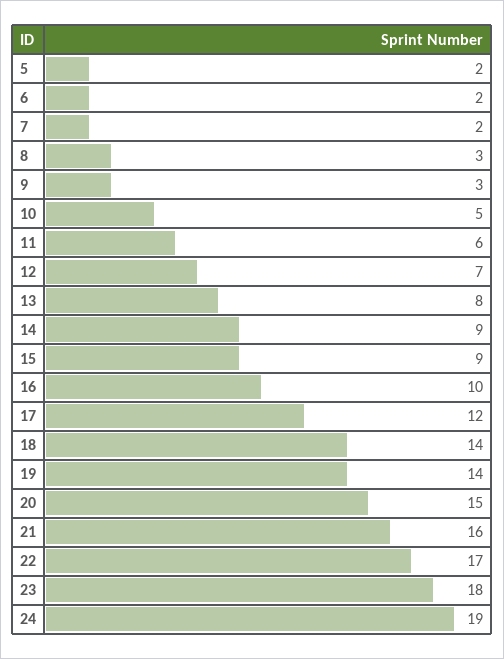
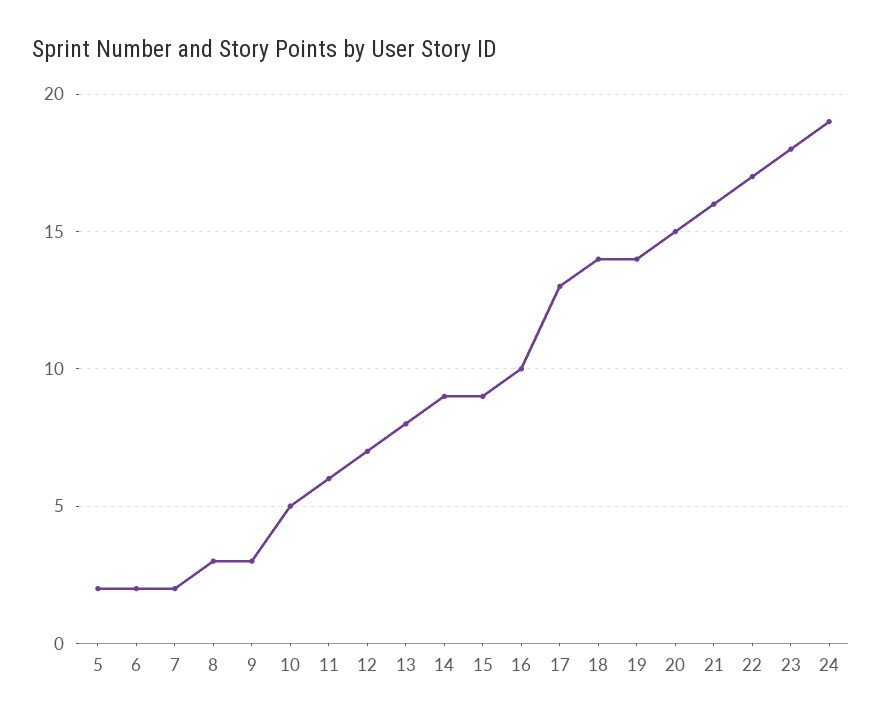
  {
    "5": 2,
    "6": 2,
    "7": 2,
    "8": 3,
    "9": 3,
    "10": 5,
    "11": 6,
    "12": 7,
    "13": 8,
    "14": 9,
    "15": 9,
    "16": 10,
-   "17": 12,
+   "17": 13,
    "18": 14,
    "19": 14,
    "20": 15,
    "21": 16,
    "22": 17,
    "23": 18,
    "24": 19
  }

